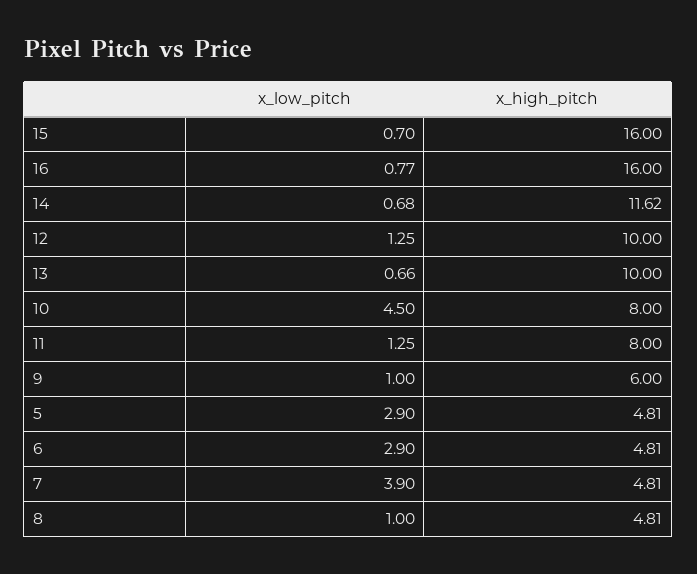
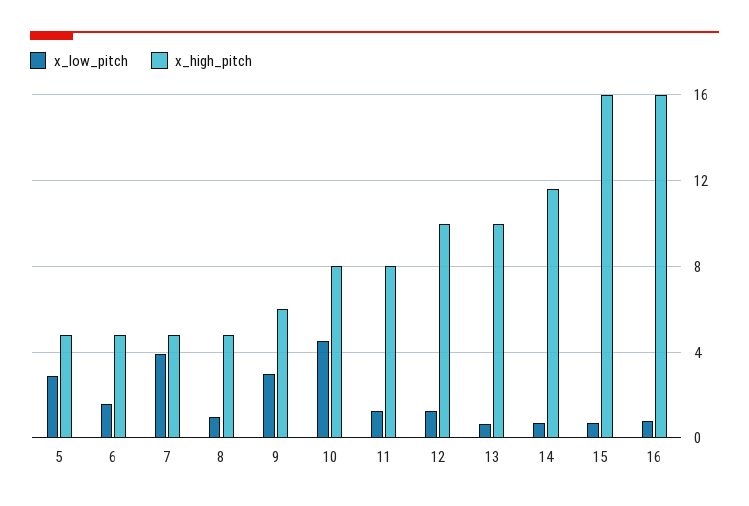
  {
    "x_low_pitch": {
      "15": 0.7,
      "16": 0.77,
      "14": 0.68,
      "12": 1.25,
      "13": 0.66,
      "10": 4.5,
      "11": 1.25,
-     "9": 1,
+     "9": 3,
      "5": 2.9,
-     "6": 2.9,
+     "6": 1.5,
      "7": 3.9,
      "8": 1
    },
    "x_high_pitch": {
      "15": 16,
      "16": 16,
      "14": 11.62,
      "12": 10,
      "13": 10,
      "10": 8,
      "11": 8,
      "9": 6,
      "5": 4.81,
      "6": 4.81,
      "7": 4.81,
      "8": 4.81
    }
  }

